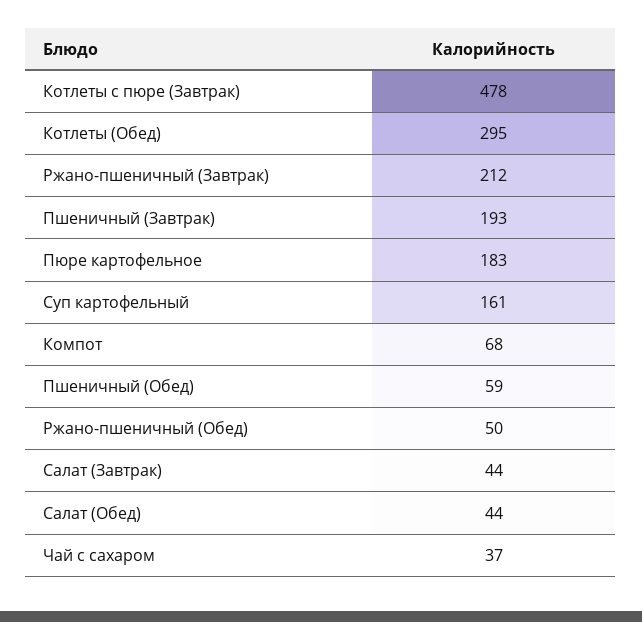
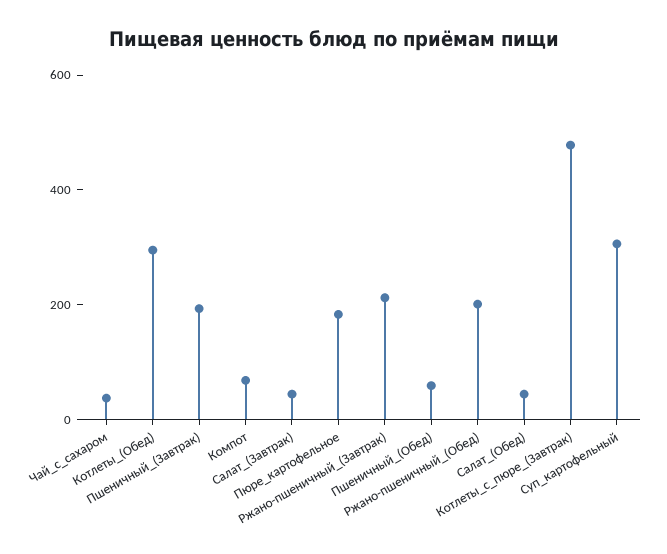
  {
    "Котлеты с пюре (Завтрак)": 478,
    "Котлеты (Обед)": 295,
    "Ржано-пшеничный (Завтрак)": 212,
    "Пшеничный (Завтрак)": 193,
    "Пюре картофельное": 183,
-   "Суп картофельный": 161,
+   "Суп картофельный": 300,
    "Компот": 68,
    "Пшеничный (Обед)": 59,
-   "Ржано-пшеничный (Обед)": 50,
+   "Ржано-пшеничный (Обед)": 200,
    "Салат (Завтрак)": 44,
    "Салат (Обед)": 44,
    "Чай с сахаром": 37
  }

